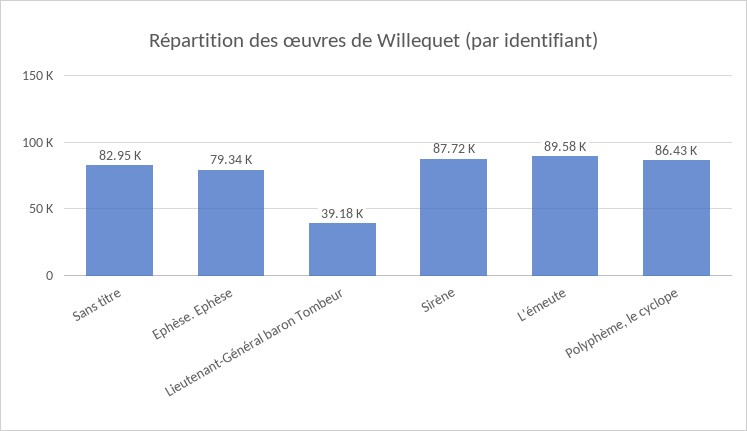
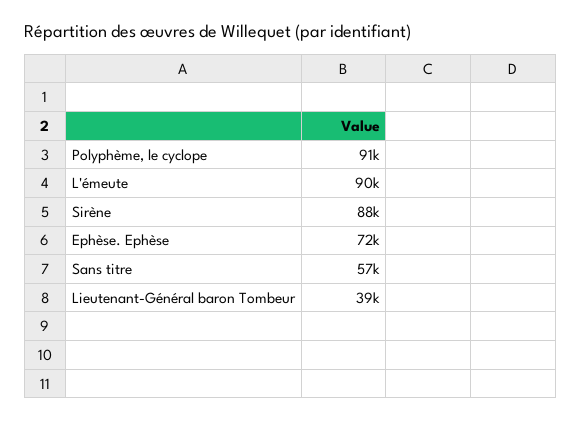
  {
-   "Sans titre": 82950,
+   "Sans titre": 57000,
-   "Ephèse. Ephèse": 79340,
+   "Ephèse. Ephèse": 72000,
    "Lieutenant-Général baron Tombeur": 39180,
    "Sirène": 87720,
    "L'émeute": 89580,
-   "Polyphème, le cyclope": 86430
+   "Polyphème, le cyclope": 91000
  }

